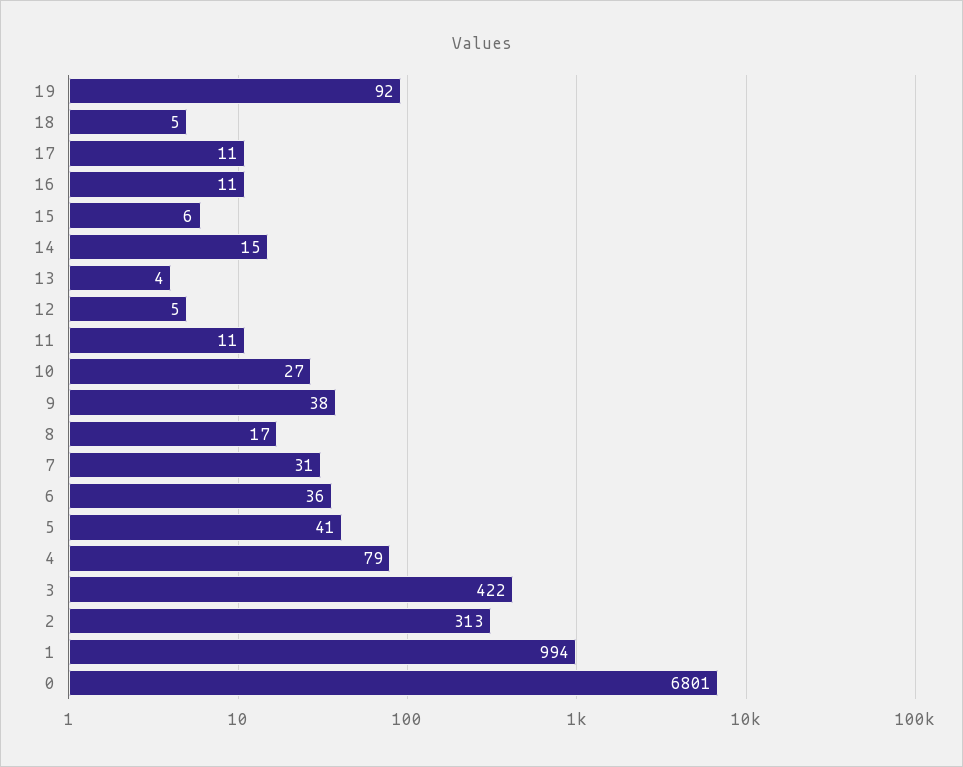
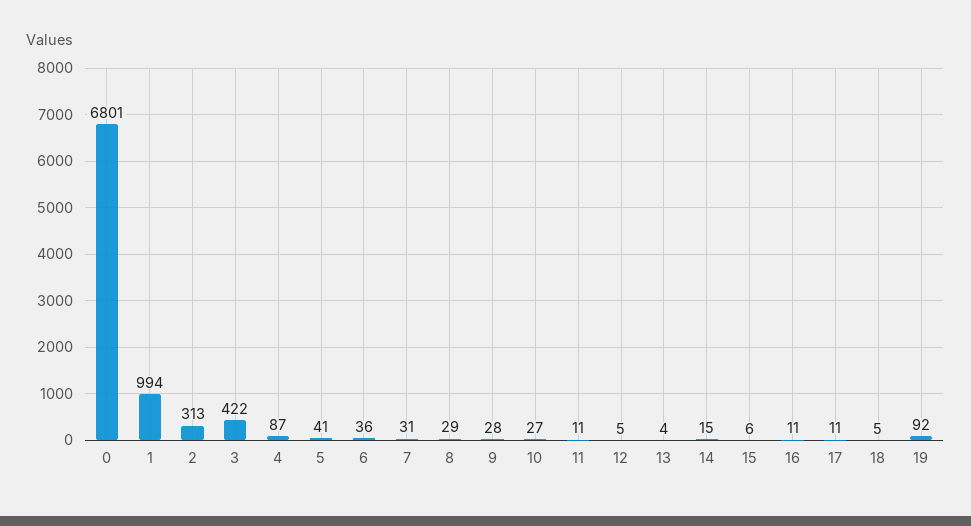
  {
    "19": 92,
    "18": 5,
    "17": 11,
    "16": 11,
    "15": 6,
    "14": 15,
    "13": 4,
    "12": 5,
    "11": 11,
    "10": 27,
-   "9": 38,
+   "9": 28,
-   "8": 17,
+   "8": 29,
    "7": 31,
    "6": 36,
    "5": 41,
-   "4": 79,
+   "4": 87,
    "3": 422,
    "2": 313,
    "1": 994,
    "0": 6801
  }

